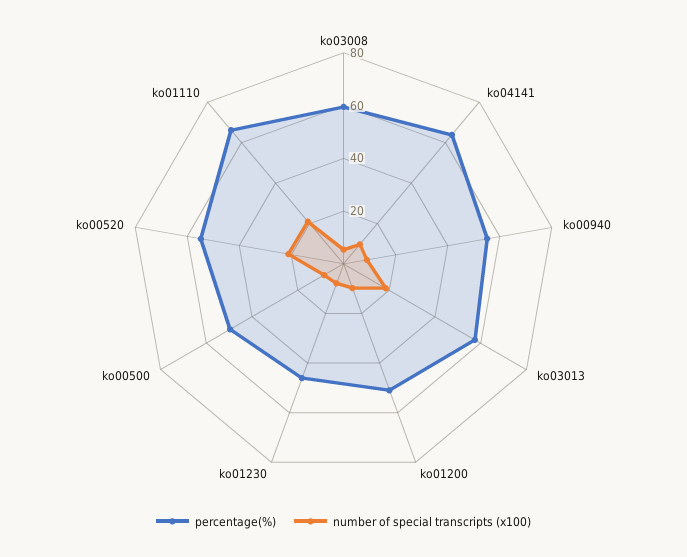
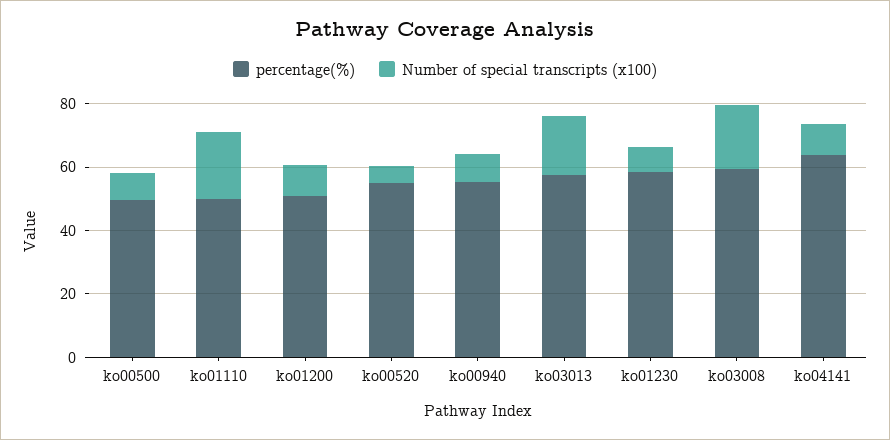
  {
    "percentage(%)": {
      "ko03008": 60,
      "ko04141": 65,
      "ko00940": 55,
      "ko03013": 55,
      "ko01200": 50,
-     "ko01230": 45,
+     "ko01230": 60,
      "ko00500": 50,
      "ko00520": 55,
-     "ko01110": 65
+     "ko01110": 50
    },
    "number of special transcripts (x100)": {
-     "ko03008": 5,
+     "ko03008": 20,
      "ko04141": 10,
      "ko00940": 10,
      "ko03013": 20,
      "ko01200": 10,
      "ko01230": 10,
      "ko00500": 10,
-     "ko00520": 20,
+     "ko00520": 5,
      "ko01110": 20
    }
  }

